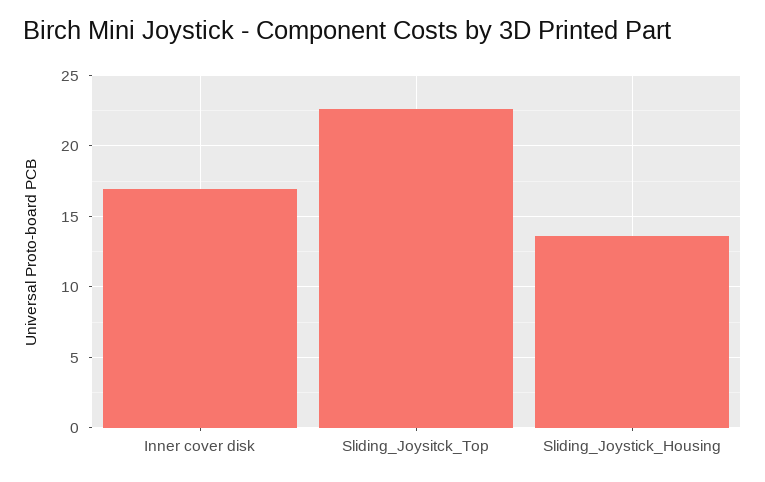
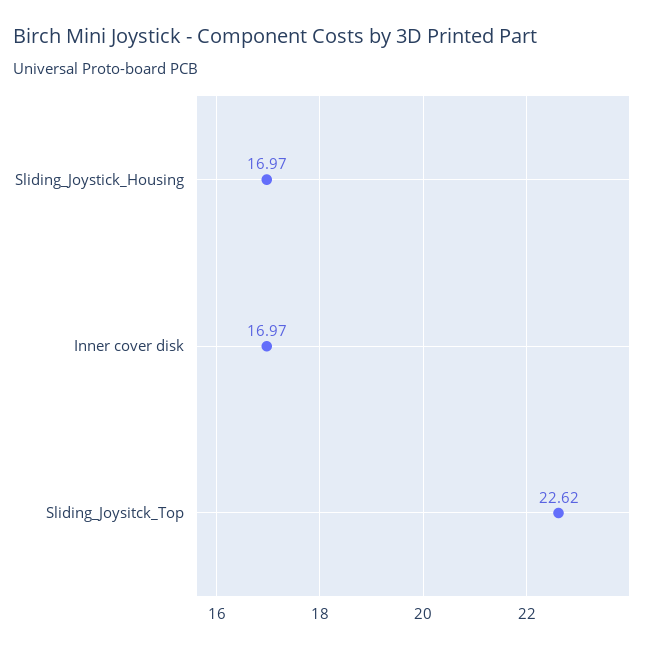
  {
    "Inner cover disk": 16.97,
    "Sliding_Joysitck_Top": 22.62,
-   "Sliding_Joystick_Housing": 13.5
+   "Sliding_Joystick_Housing": 16.97
  }

